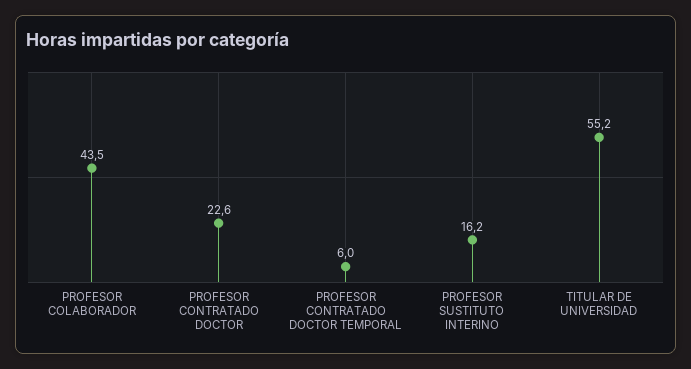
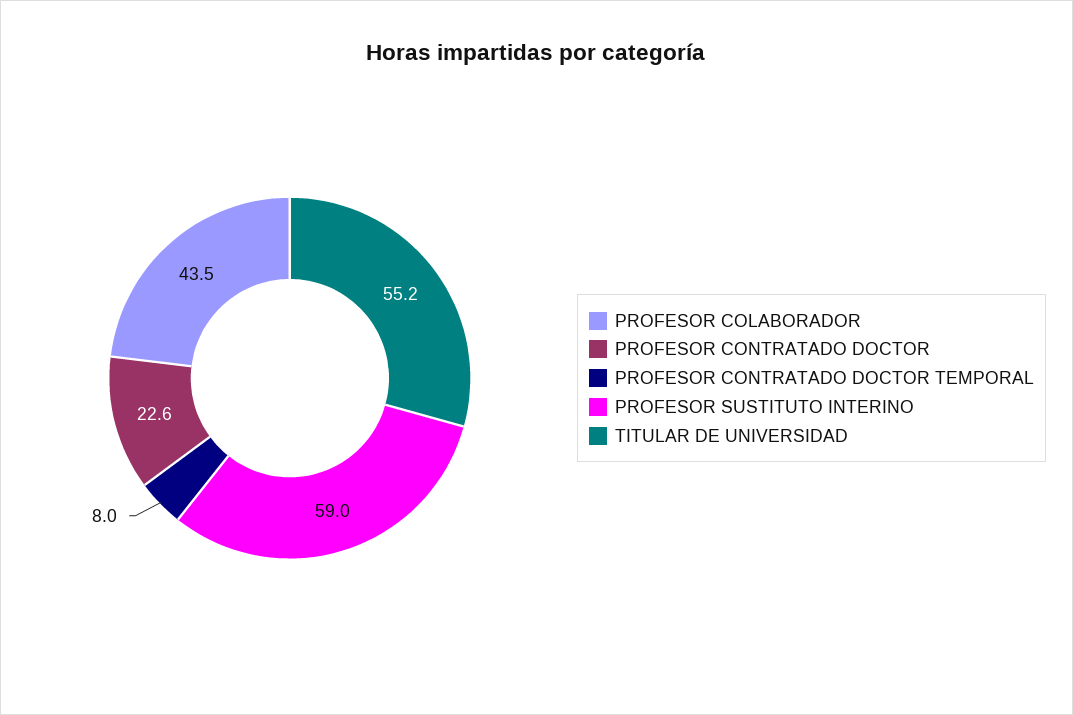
  {
    "PROFESOR COLABORADOR": 43.5,
    "PROFESOR CONTRATADO DOCTOR": 22.6,
-   "PROFESOR CONTRATADO DOCTOR TEMPORAL": 6,
+   "PROFESOR CONTRATADO DOCTOR TEMPORAL": 8,
-   "PROFESOR SUSTITUTO INTERINO": 16.2,
+   "PROFESOR SUSTITUTO INTERINO": 59,
    "TITULAR DE UNIVERSIDAD": 55.2
  }

